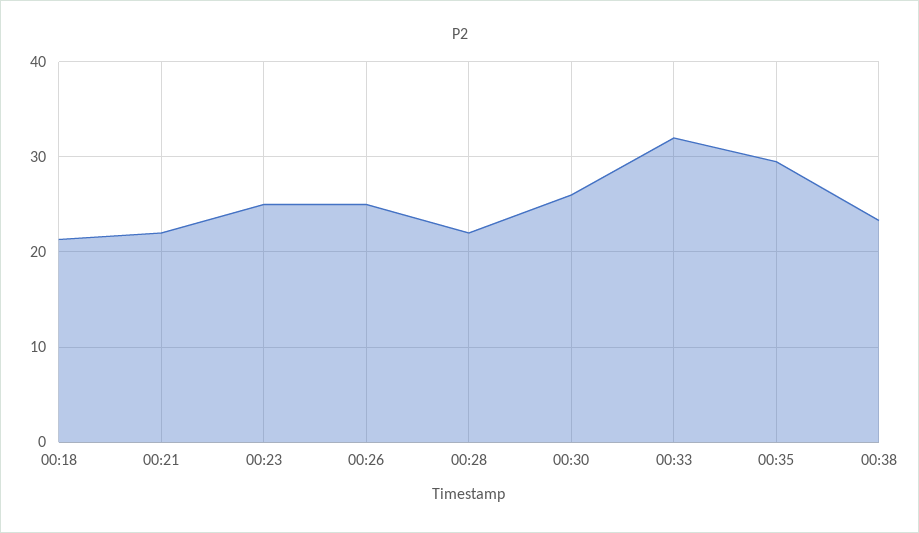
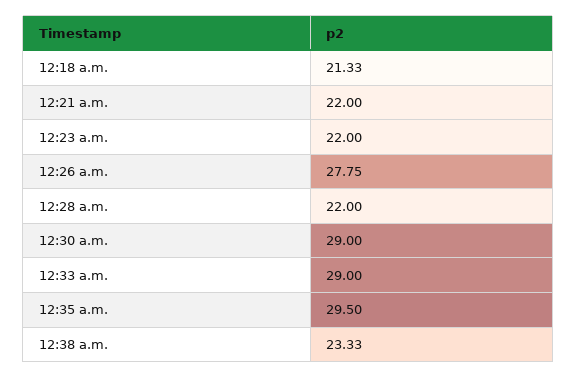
  {
    "00:18": 21.33,
    "00:21": 22,
-   "00:23": 25,
+   "00:23": 22,
-   "00:26": 25,
+   "00:26": 27.75,
    "00:28": 22,
-   "00:30": 26,
+   "00:30": 29,
-   "00:33": 32,
+   "00:33": 29,
    "00:35": 29.5,
    "00:38": 23.33
  }

